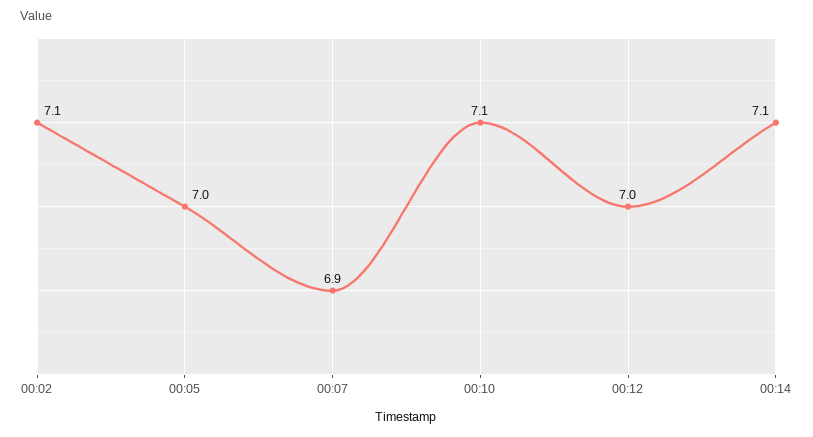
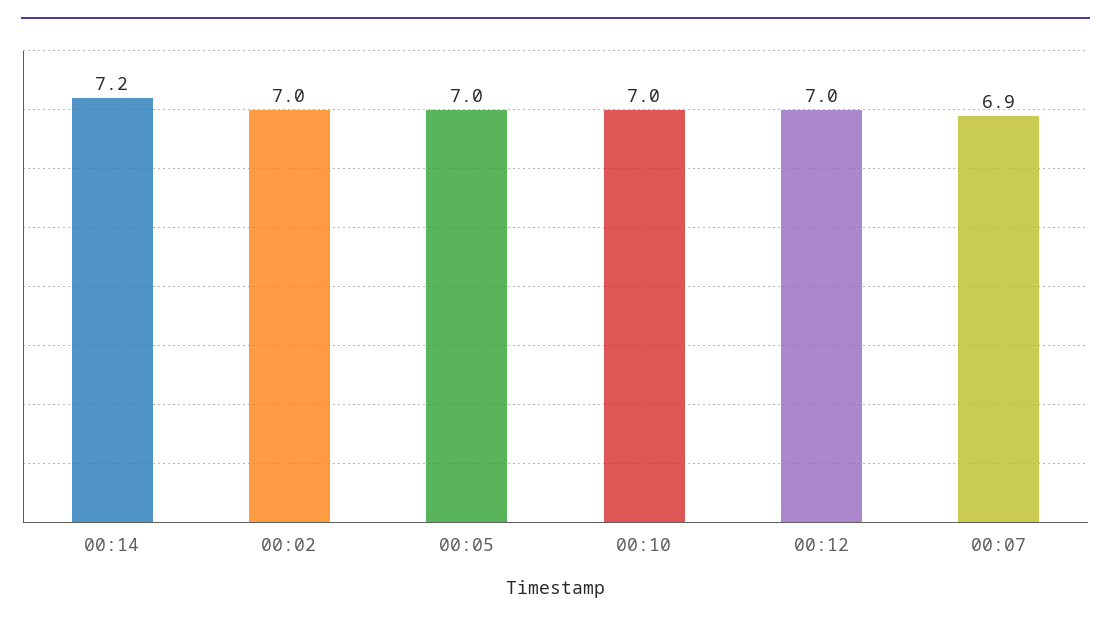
  {
-   "00:02": 7.1,
+   "00:02": 7,
    "00:05": 7,
    "00:07": 6.9,
-   "00:10": 7.1,
+   "00:10": 7,
    "00:12": 7,
-   "00:14": 7.1
+   "00:14": 7.2
  }

